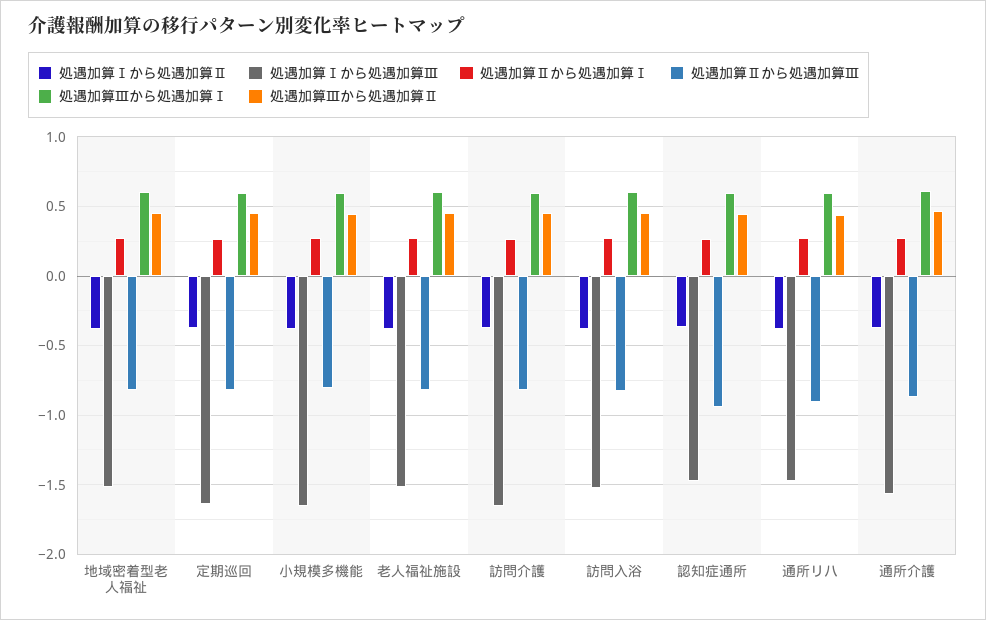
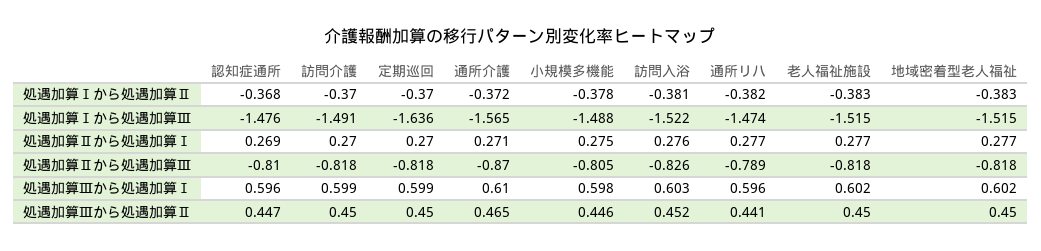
  {
    "処遇加算Ⅰから処遇加算Ⅱ": {
      "地域密着型老人福祉": -0.383,
      "定期巡回": -0.37,
      "小規模多機能": -0.378,
      "老人福祉施設": -0.383,
      "訪問介護": -0.37,
      "訪問入浴": -0.381,
      "認知症通所": -0.368,
      "通所リハ": -0.382,
      "通所介護": -0.372
    },
    "処遇加算Ⅰから処遇加算Ⅲ": {
      "地域密着型老人福祉": -1.515,
      "定期巡回": -1.636,
-     "小規模多機能": -1.65,
+     "小規模多機能": -1.488,
      "老人福祉施設": -1.515,
-     "訪問介護": -1.65,
+     "訪問介護": -1.491,
      "訪問入浴": -1.522,
      "認知症通所": -1.476,
      "通所リハ": -1.474,
      "通所介護": -1.565
    },
    "処遇加算Ⅱから処遇加算Ⅰ": {
      "地域密着型老人福祉": 0.277,
      "定期巡回": 0.27,
      "小規模多機能": 0.275,
      "老人福祉施設": 0.277,
      "訪問介護": 0.27,
      "訪問入浴": 0.276,
      "認知症通所": 0.269,
      "通所リハ": 0.277,
      "通所介護": 0.271
    },
    "処遇加算Ⅱから処遇加算Ⅲ": {
      "地域密着型老人福祉": -0.818,
      "定期巡回": -0.818,
      "小規模多機能": -0.805,
      "老人福祉施設": -0.818,
      "訪問介護": -0.818,
      "訪問入浴": -0.826,
-     "認知症通所": -0.95,
+     "認知症通所": -0.81,
-     "通所リハ": -0.9,
+     "通所リハ": -0.789,
      "通所介護": -0.87
    },
    "処遇加算Ⅲから処遇加算Ⅰ": {
      "地域密着型老人福祉": 0.602,
      "定期巡回": 0.599,
      "小規模多機能": 0.598,
      "老人福祉施設": 0.602,
      "訪問介護": 0.599,
      "訪問入浴": 0.603,
      "認知症通所": 0.596,
      "通所リハ": 0.596,
      "通所介護": 0.61
    },
    "処遇加算Ⅲから処遇加算Ⅱ": {
      "地域密着型老人福祉": 0.45,
      "定期巡回": 0.45,
      "小規模多機能": 0.446,
      "老人福祉施設": 0.45,
      "訪問介護": 0.45,
      "訪問入浴": 0.452,
      "認知症通所": 0.447,
      "通所リハ": 0.441,
      "通所介護": 0.465
    }
  }

